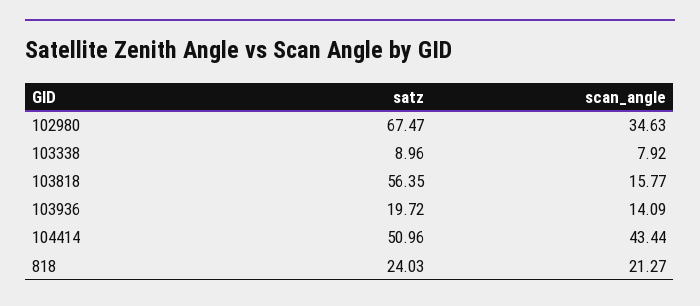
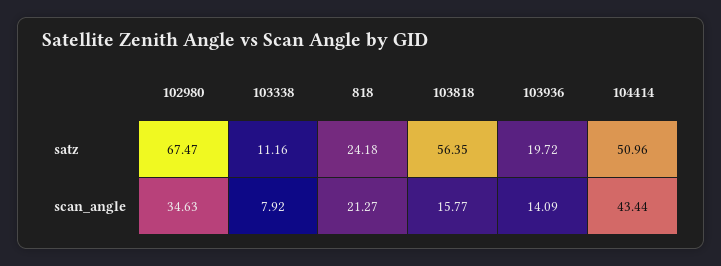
  {
    "satz": {
      "102980": 67.47,
-     "103338": 8.96,
+     "103338": 11.16,
      "103818": 56.35,
      "103936": 19.72,
      "104414": 50.96,
-     "818": 24.03
+     "818": 24.18
    },
    "scan_angle": {
      "102980": 34.63,
      "103338": 7.92,
      "103818": 15.77,
      "103936": 14.09,
      "104414": 43.44,
      "818": 21.27
    }
  }

